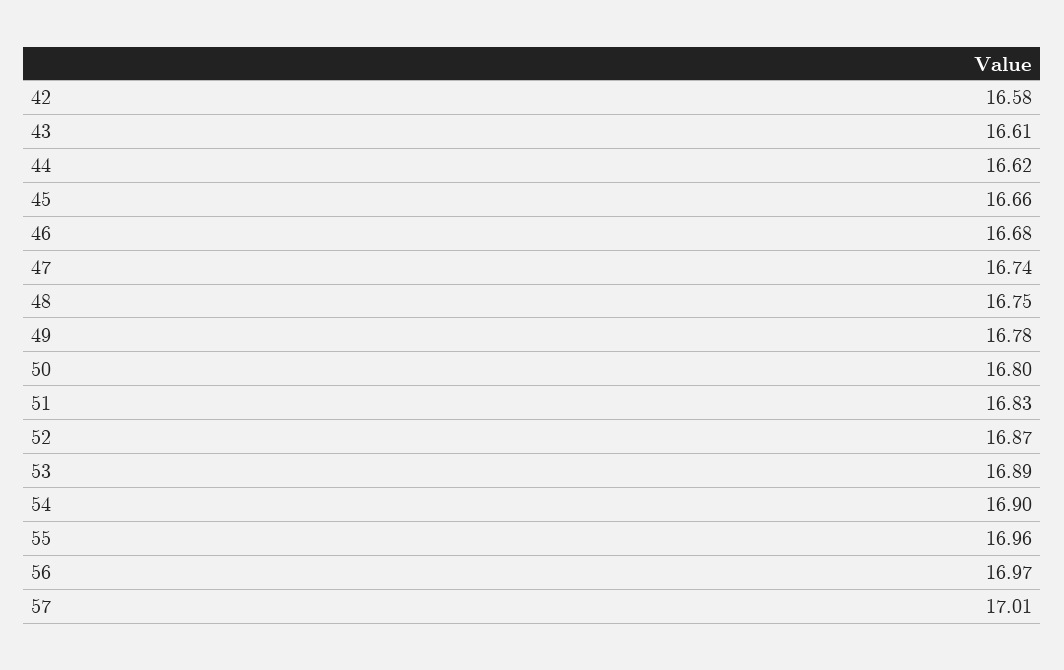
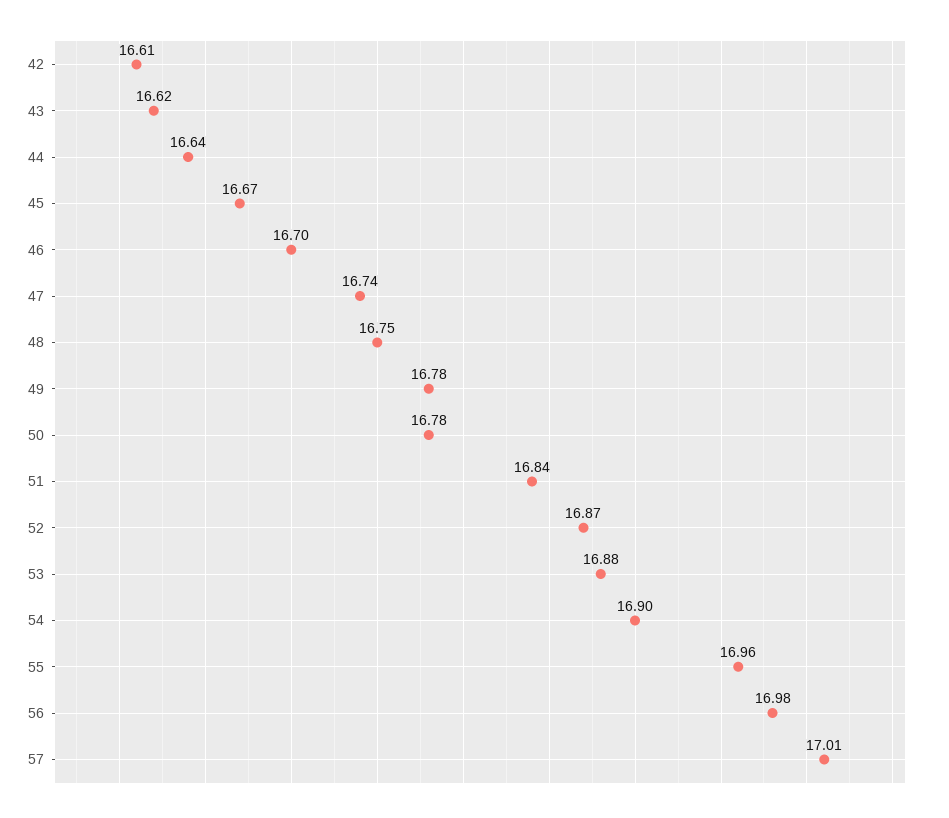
  {
-   "42": 16.58,
+   "42": 16.61,
-   "43": 16.61,
+   "43": 16.62,
-   "44": 16.62,
+   "44": 16.64,
-   "45": 16.66,
+   "45": 16.67,
-   "46": 16.68,
+   "46": 16.7,
    "47": 16.74,
    "48": 16.75,
    "49": 16.78,
-   "50": 16.8,
+   "50": 16.78,
-   "51": 16.83,
+   "51": 16.84,
    "52": 16.87,
-   "53": 16.89,
+   "53": 16.88,
    "54": 16.9,
    "55": 16.96,
-   "56": 16.97,
+   "56": 16.98,
    "57": 17.01
  }

